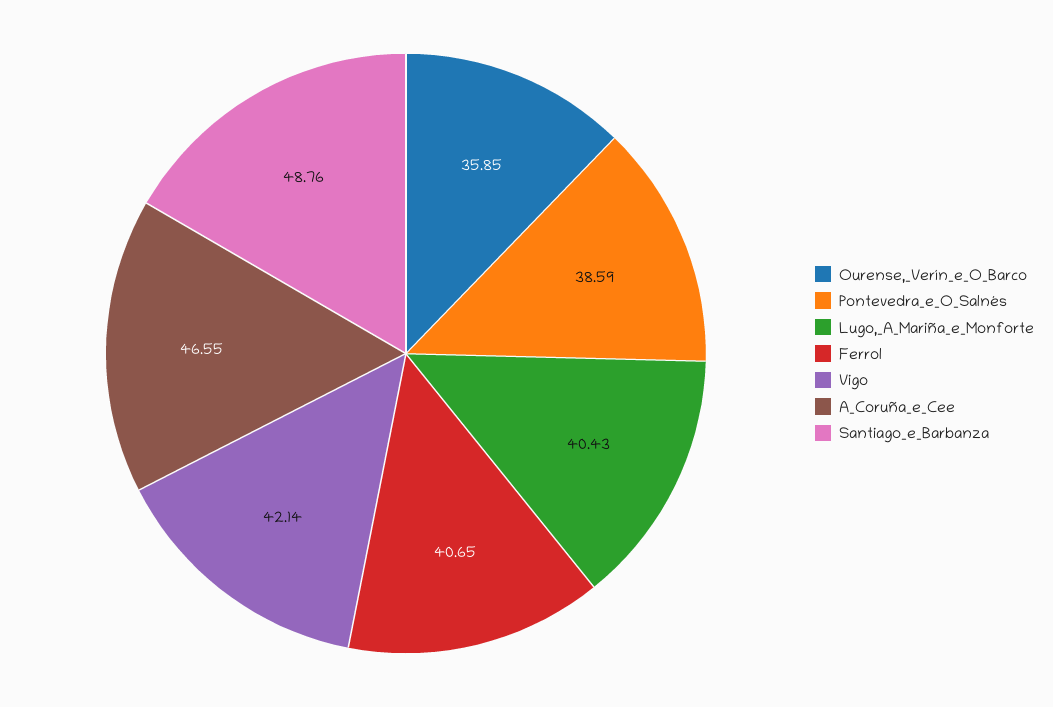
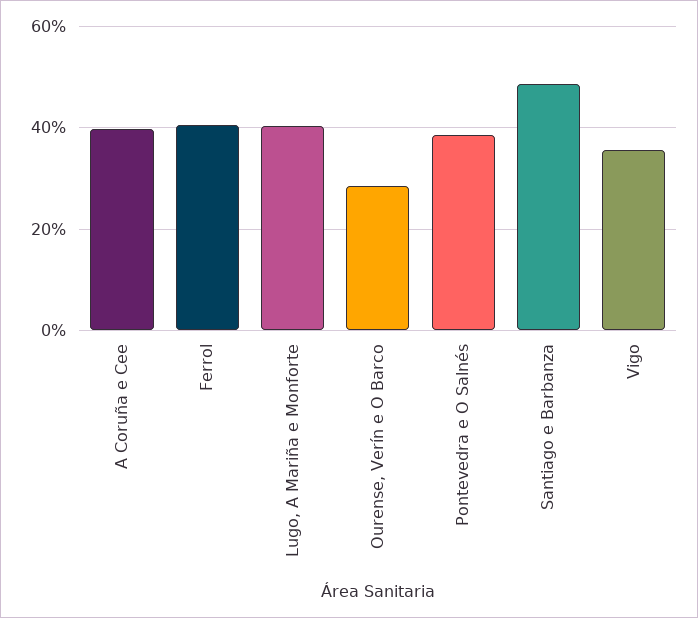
  {
-   "Ourense,_Verín_e_O_Barco": 35.85,
+   "Ourense,_Verín_e_O_Barco": 28,
    "Pontevedra_e_O_Salnés": 38.59,
    "Lugo,_A_Mariña_e_Monforte": 40.43,
    "Ferrol": 40.65,
-   "Vigo": 42.14,
+   "Vigo": 36,
-   "A_Coruña_e_Cee": 46.55,
+   "A_Coruña_e_Cee": 40,
    "Santiago_e_Barbanza": 48.76
  }

